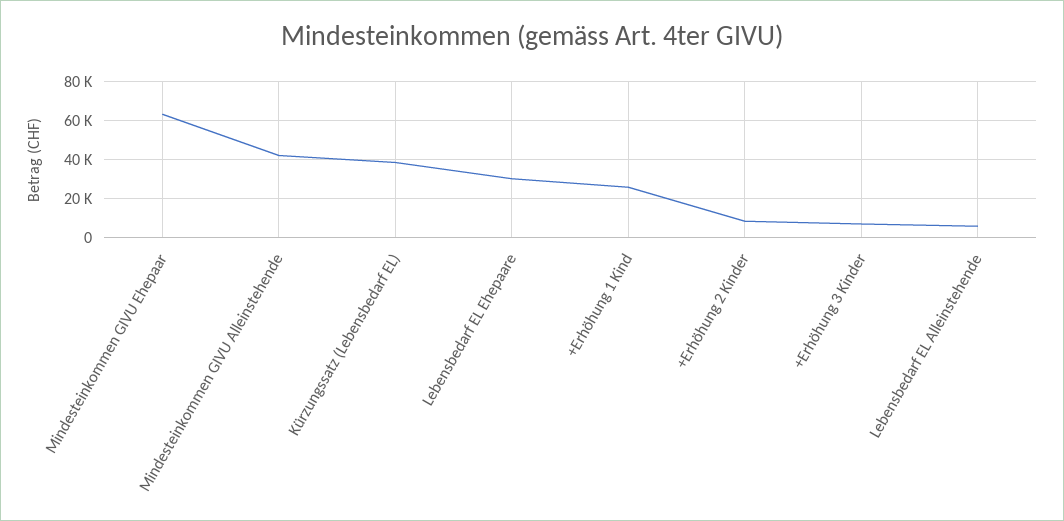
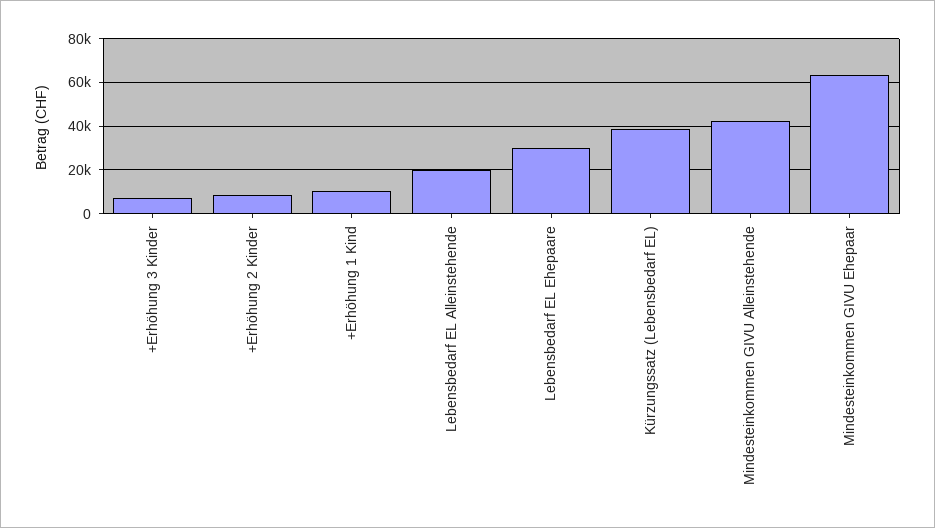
  {
    "Mindesteinkommen GIVU Ehepaar": 65000,
    "Mindesteinkommen GIVU Alleinstehende": 40000,
    "Kürzungssatz (Lebensbedarf EL)": 40000,
    "Lebensbedarf EL Ehepaare": 30000,
-   "+Erhöhung 1 Kind": 25000,
+   "+Erhöhung 1 Kind": 10000,
    "+Erhöhung 2 Kinder": 10000,
    "+Erhöhung 3 Kinder": 5000,
-   "Lebensbedarf EL Alleinstehende": 5000
+   "Lebensbedarf EL Alleinstehende": 20000
  }

